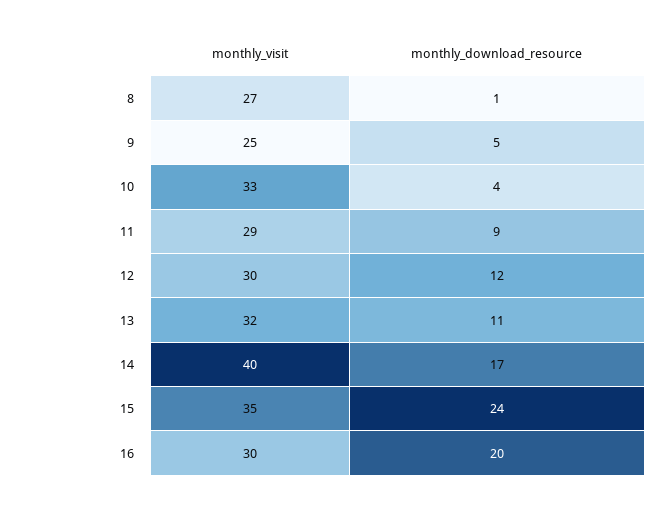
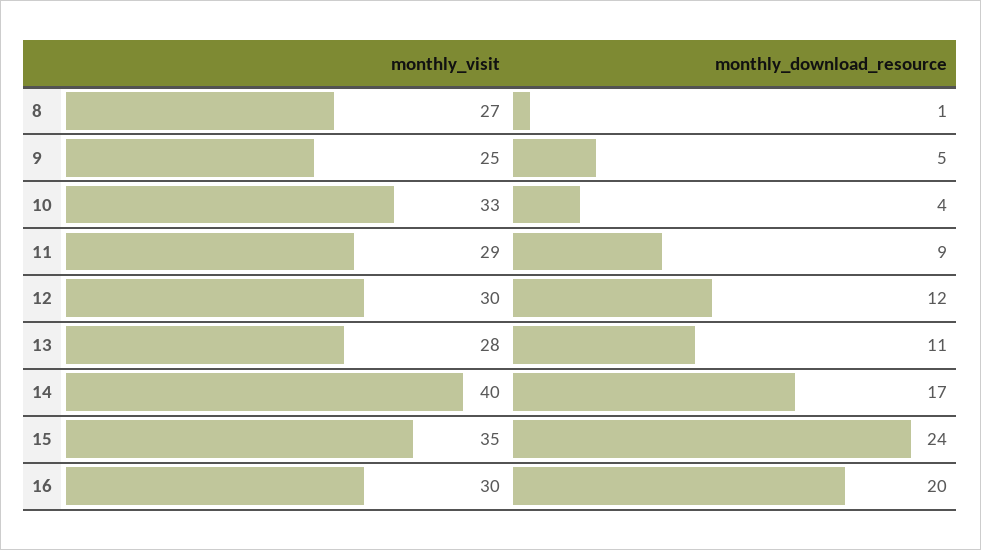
  {
    "monthly_visit": {
      "8": 27,
      "9": 25,
      "10": 33,
      "11": 29,
      "12": 30,
-     "13": 32,
+     "13": 28,
      "14": 40,
      "15": 35,
      "16": 30
    },
    "monthly_download_resource": {
      "8": 1,
      "9": 5,
      "10": 4,
      "11": 9,
      "12": 12,
      "13": 11,
      "14": 17,
      "15": 24,
      "16": 20
    }
  }

